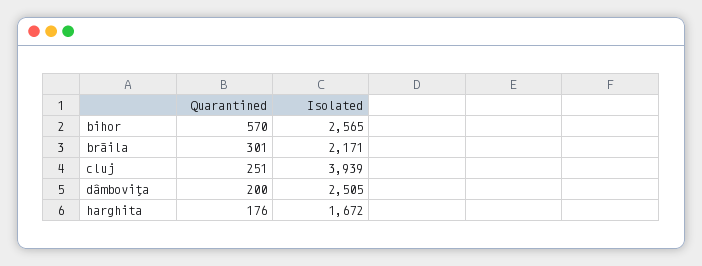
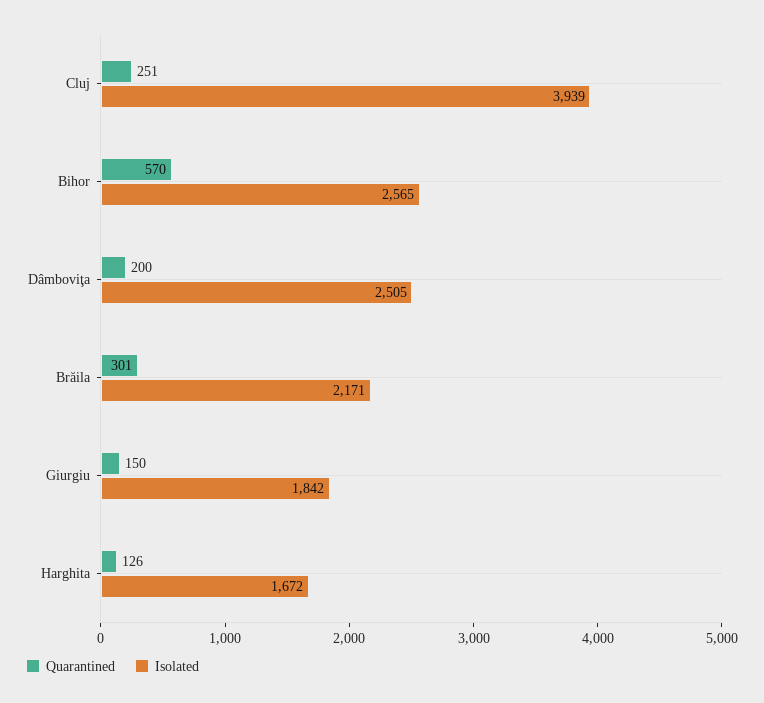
  {
    "Quarantined": {
      "bihor": 570,
      "brăila": 301,
      "cluj": 251,
      "dâmboviţa": 200,
-     "harghita": 176
+     "harghita": 126,
+     "Giurgiu": 150
    },
    "Isolated": {
      "bihor": 2565,
      "brăila": 2171,
      "cluj": 3939,
      "dâmboviţa": 2505,
-     "harghita": 1672
+     "harghita": 1672,
+     "Giurgiu": 1842
    }
  }

